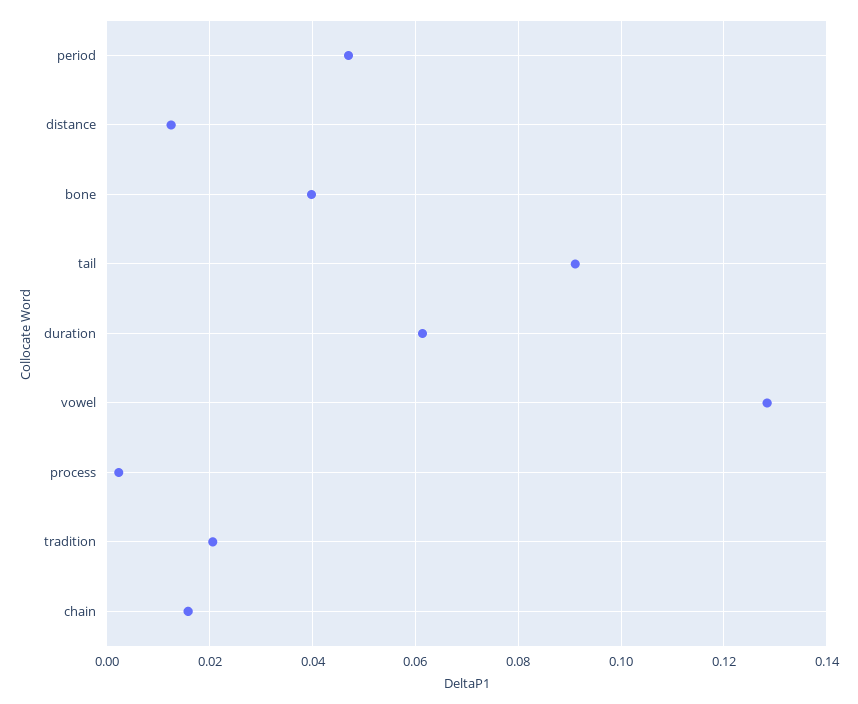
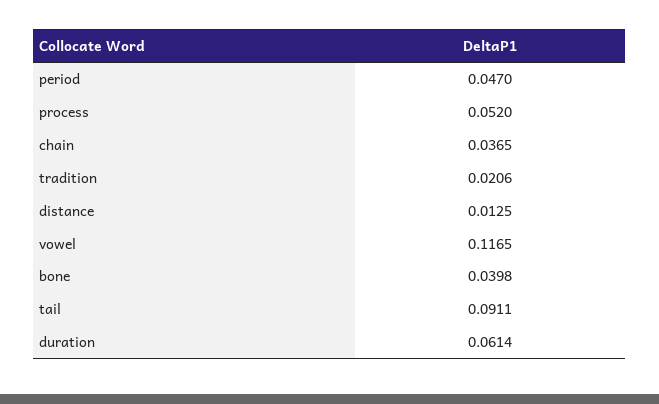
  {
    "period": 0.047,
    "distance": 0.0125,
    "bone": 0.0398,
    "tail": 0.0911,
    "duration": 0.0614,
-   "vowel": 0.128,
+   "vowel": 0.1165,
-   "process": 0.002,
+   "process": 0.052,
    "tradition": 0.0206,
-   "chain": 0.016
+   "chain": 0.0365
  }

